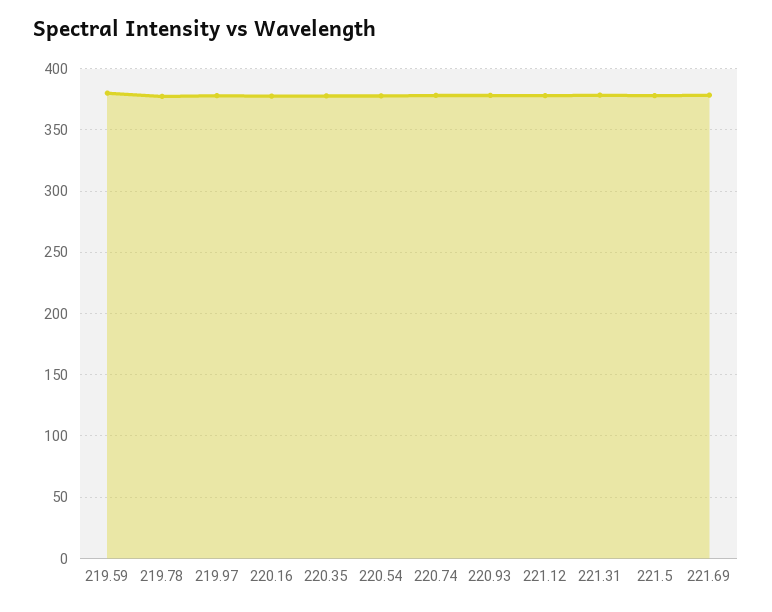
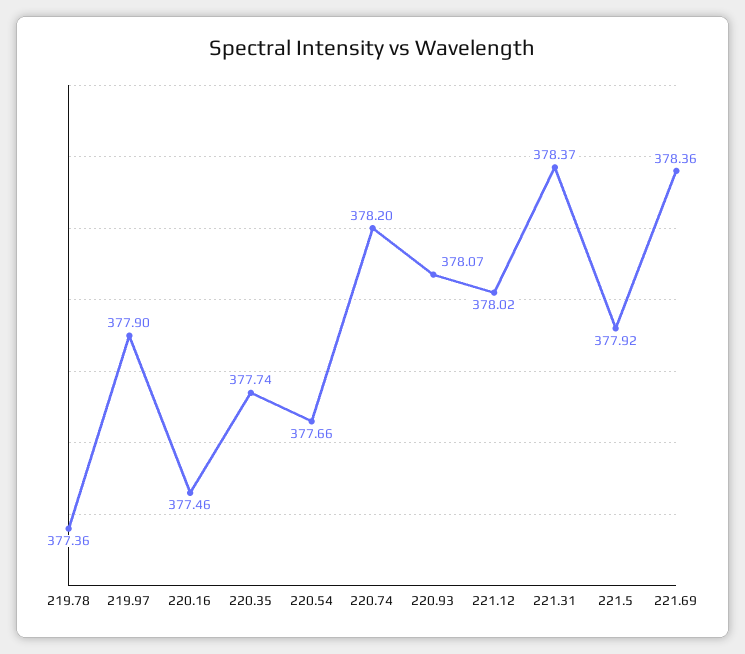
  {
-   "219.59": 380,
    "219.78": 377.36,
    "219.97": 377.9,
    "220.16": 377.46,
    "220.35": 377.74,
    "220.54": 377.66,
    "220.74": 378.2,
    "220.93": 378.07,
    "221.12": 378.02,
    "221.31": 378.37,
    "221.5": 377.92,
    "221.69": 378.36
  }

